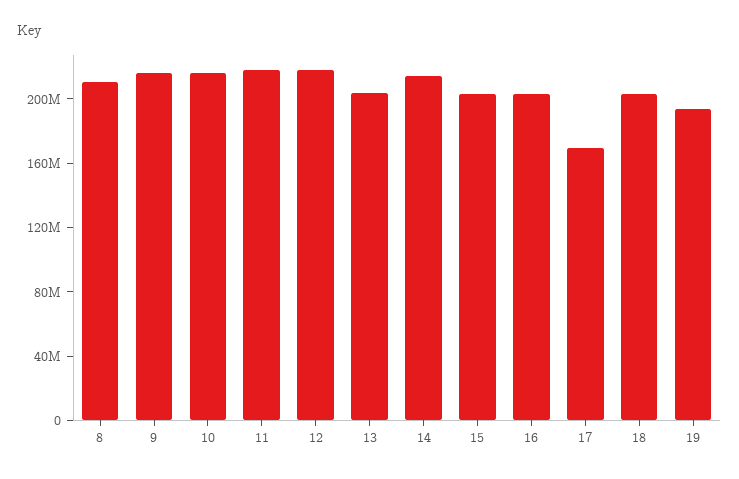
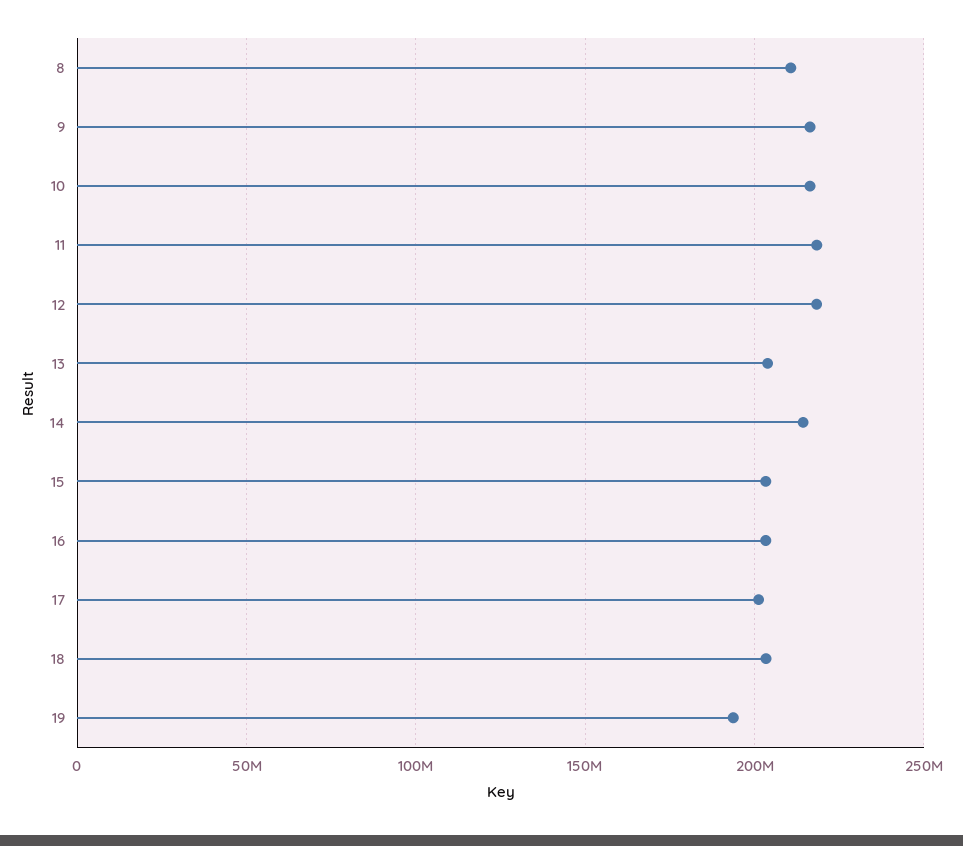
  {
    "8": 210000000,
    "9": 215000000,
    "10": 215000000,
    "11": 220000000,
    "12": 220000000,
    "13": 205000000,
    "14": 215000000,
    "15": 205000000,
    "16": 205000000,
-   "17": 170000000,
+   "17": 200000000,
    "18": 205000000,
    "19": 195000000
  }

